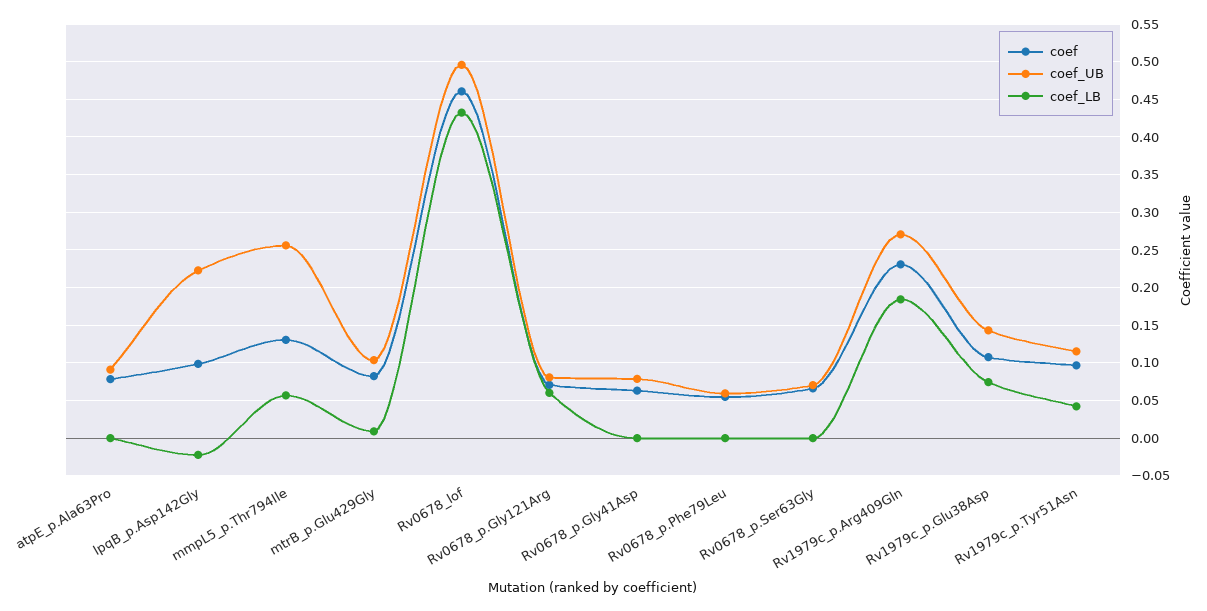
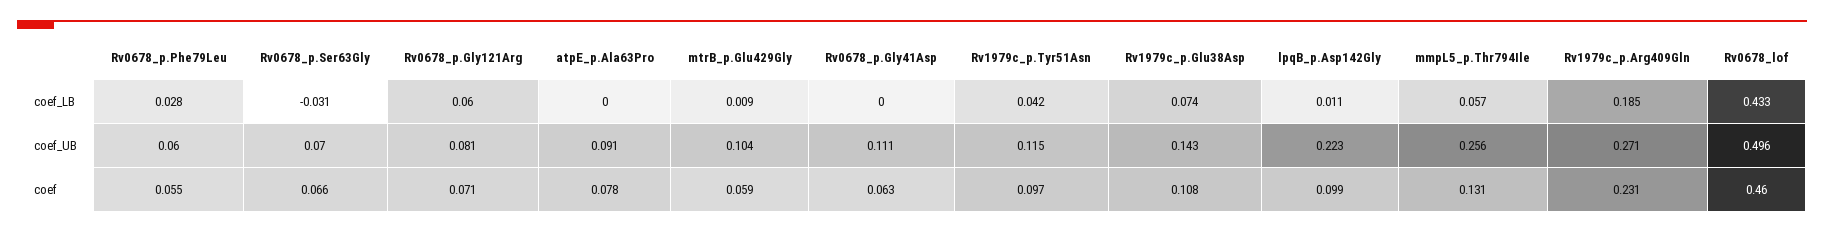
  {
    "coef": {
      "atpE_p.Ala63Pro": 0.078,
      "lpqB_p.Asp142Gly": 0.099,
      "mmpL5_p.Thr794Ile": 0.131,
-     "mtrB_p.Glu429Gly": 0.08,
+     "mtrB_p.Glu429Gly": 0.059,
      "Rv0678_lof": 0.46,
      "Rv0678_p.Gly121Arg": 0.071,
      "Rv0678_p.Gly41Asp": 0.063,
      "Rv0678_p.Phe79Leu": 0.055,
      "Rv0678_p.Ser63Gly": 0.066,
      "Rv1979c_p.Arg409Gln": 0.231,
      "Rv1979c_p.Glu38Asp": 0.108,
      "Rv1979c_p.Tyr51Asn": 0.097
    },
    "coef_UB": {
      "atpE_p.Ala63Pro": 0.091,
      "lpqB_p.Asp142Gly": 0.223,
      "mmpL5_p.Thr794Ile": 0.256,
      "mtrB_p.Glu429Gly": 0.104,
      "Rv0678_lof": 0.496,
      "Rv0678_p.Gly121Arg": 0.081,
-     "Rv0678_p.Gly41Asp": 0.08,
+     "Rv0678_p.Gly41Asp": 0.111,
      "Rv0678_p.Phe79Leu": 0.06,
      "Rv0678_p.Ser63Gly": 0.07,
      "Rv1979c_p.Arg409Gln": 0.271,
      "Rv1979c_p.Glu38Asp": 0.143,
      "Rv1979c_p.Tyr51Asn": 0.115
    },
    "coef_LB": {
      "atpE_p.Ala63Pro": 0,
-     "lpqB_p.Asp142Gly": -0.02,
+     "lpqB_p.Asp142Gly": 0.011,
      "mmpL5_p.Thr794Ile": 0.057,
      "mtrB_p.Glu429Gly": 0.009,
      "Rv0678_lof": 0.433,
      "Rv0678_p.Gly121Arg": 0.06,
      "Rv0678_p.Gly41Asp": 0,
-     "Rv0678_p.Phe79Leu": 0,
+     "Rv0678_p.Phe79Leu": 0.028,
-     "Rv0678_p.Ser63Gly": 0,
+     "Rv0678_p.Ser63Gly": -0.031,
      "Rv1979c_p.Arg409Gln": 0.185,
      "Rv1979c_p.Glu38Asp": 0.074,
      "Rv1979c_p.Tyr51Asn": 0.042
    }
  }

